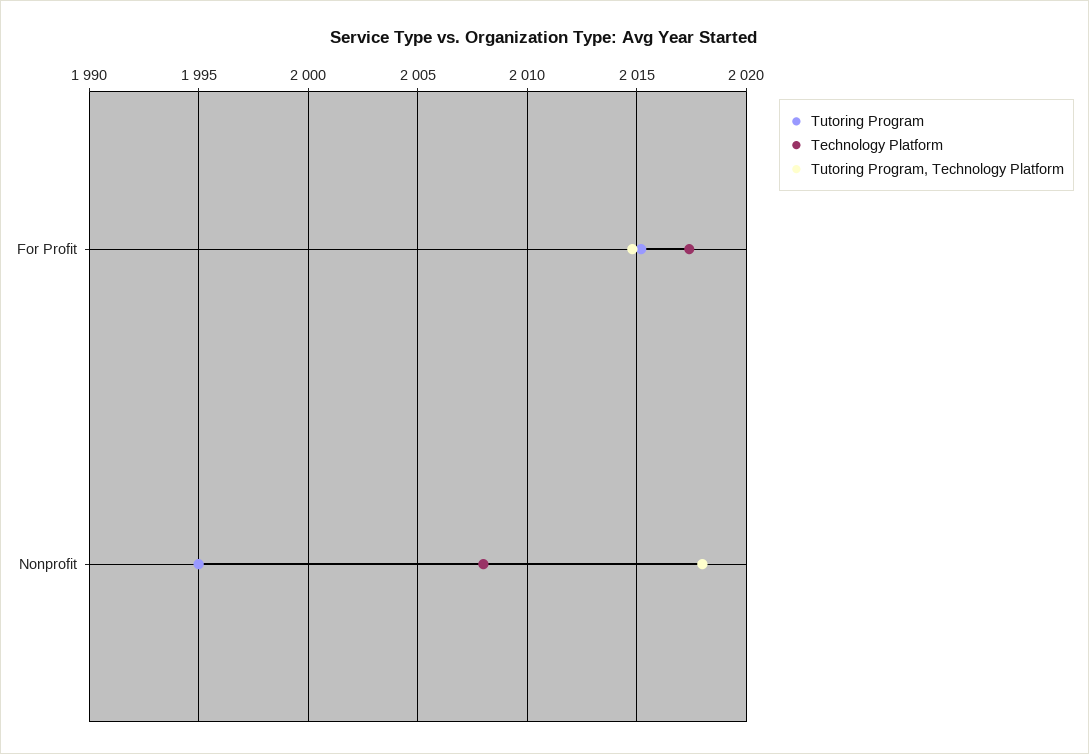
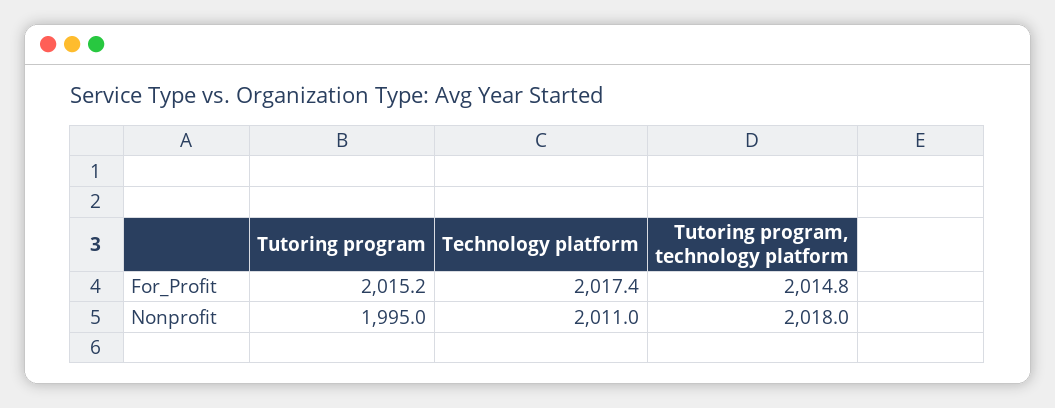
  {
    "Tutoring Program": {
      "For Profit": 2015.2,
      "Nonprofit": 1995
    },
    "Technology Platform": {
      "For Profit": 2017.4,
-     "Nonprofit": 2008
+     "Nonprofit": 2011
    },
    "Tutoring Program, Technology Platform": {
      "For Profit": 2014.8,
      "Nonprofit": 2018
    }
  }

